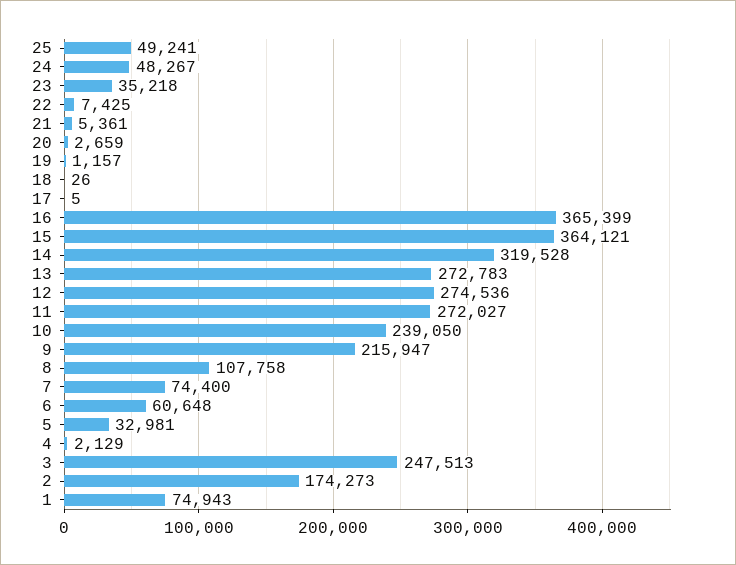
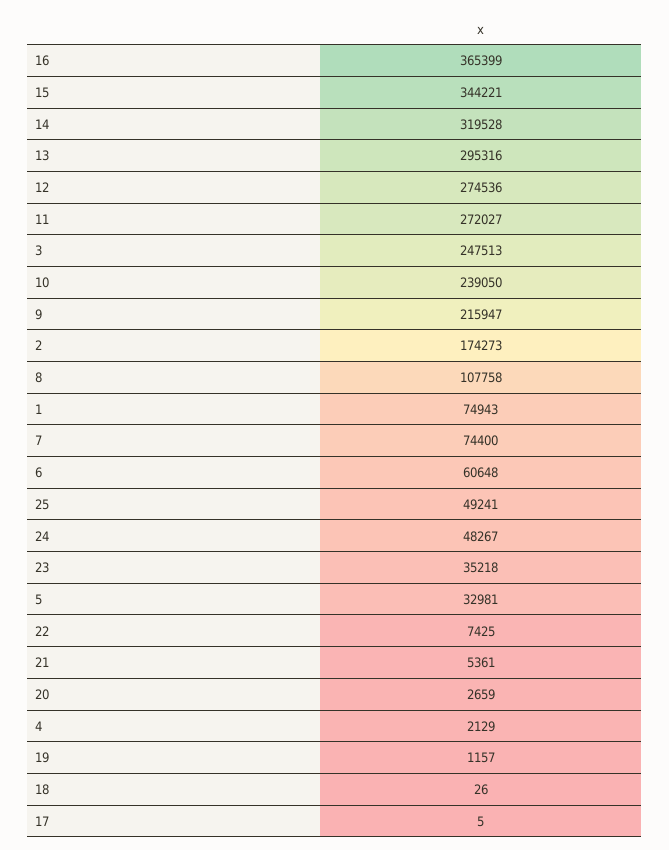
  {
    "25": 49241,
    "24": 48267,
    "23": 35218,
    "22": 7425,
    "21": 5361,
    "20": 2659,
    "19": 1157,
    "18": 26,
    "17": 5,
    "16": 365399,
-   "15": 364121,
+   "15": 344221,
    "14": 319528,
-   "13": 272783,
+   "13": 295316,
    "12": 274536,
    "11": 272027,
    "10": 239050,
    "9": 215947,
    "8": 107758,
    "7": 74400,
    "6": 60648,
    "5": 32981,
    "4": 2129,
    "3": 247513,
    "2": 174273,
    "1": 74943
  }

